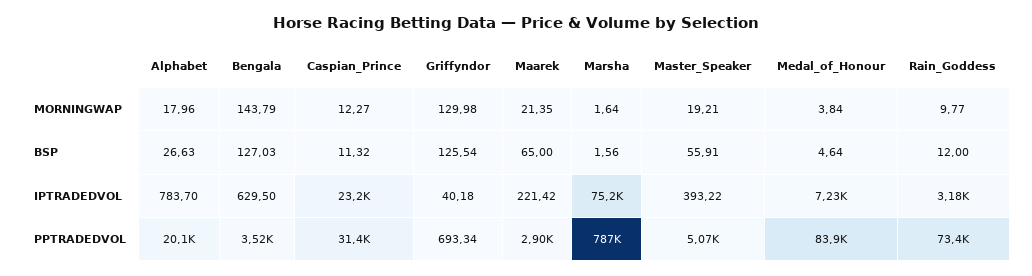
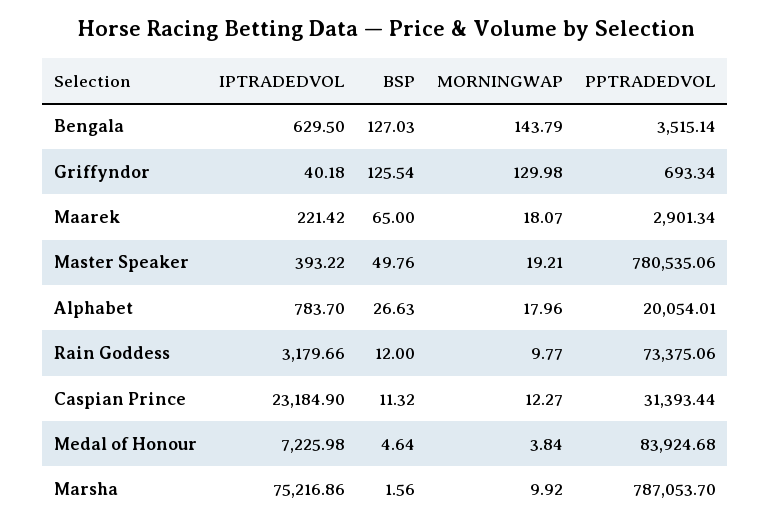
  {
    "Alphabet": {
      "MORNINGWAP": 17.96,
      "BSP": 26.63,
      "IPTRADEDVOL": 783.7,
      "PPTRADEDVOL": 20054.01
    },
    "Bengala": {
      "MORNINGWAP": 143.79,
      "BSP": 127.03,
      "IPTRADEDVOL": 629.5,
      "PPTRADEDVOL": 3515.14
    },
    "Caspian_Prince": {
      "MORNINGWAP": 12.27,
      "BSP": 11.32,
      "IPTRADEDVOL": 23184.9,
      "PPTRADEDVOL": 31393.44
    },
    "Griffyndor": {
      "MORNINGWAP": 129.98,
      "BSP": 125.54,
      "IPTRADEDVOL": 40.18,
      "PPTRADEDVOL": 693.34
    },
    "Maarek": {
-     "MORNINGWAP": 21.35,
+     "MORNINGWAP": 18.07,
      "BSP": 65,
      "IPTRADEDVOL": 221.42,
      "PPTRADEDVOL": 2901.34
    },
    "Marsha": {
-     "MORNINGWAP": 1.64,
+     "MORNINGWAP": 9.92,
      "BSP": 1.56,
      "IPTRADEDVOL": 75216.86,
      "PPTRADEDVOL": 787053.7
    },
    "Master_Speaker": {
      "MORNINGWAP": 19.21,
-     "BSP": 55.91,
+     "BSP": 49.76,
      "IPTRADEDVOL": 393.22,
-     "PPTRADEDVOL": 5070
+     "PPTRADEDVOL": 780535.06
    },
    "Medal_of_Honour": {
      "MORNINGWAP": 3.84,
      "BSP": 4.64,
      "IPTRADEDVOL": 7225.98,
      "PPTRADEDVOL": 83924.68
    },
    "Rain_Goddess": {
      "MORNINGWAP": 9.77,
      "BSP": 12,
      "IPTRADEDVOL": 3179.66,
      "PPTRADEDVOL": 73375.06
    }
  }

